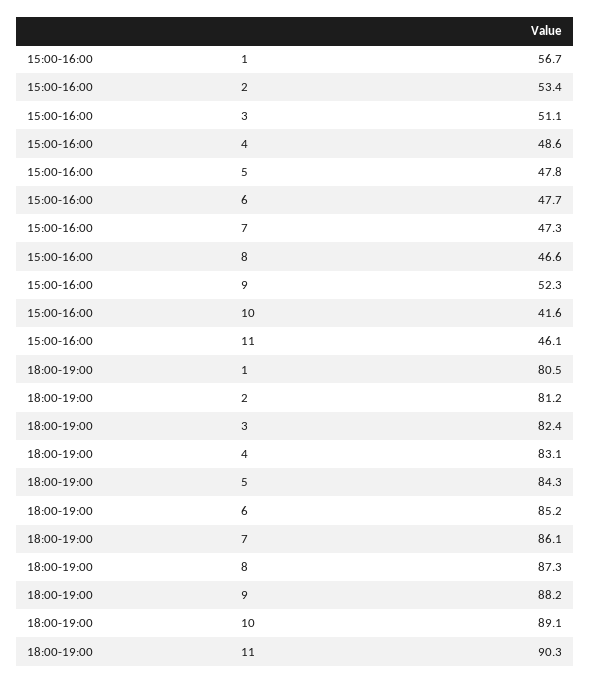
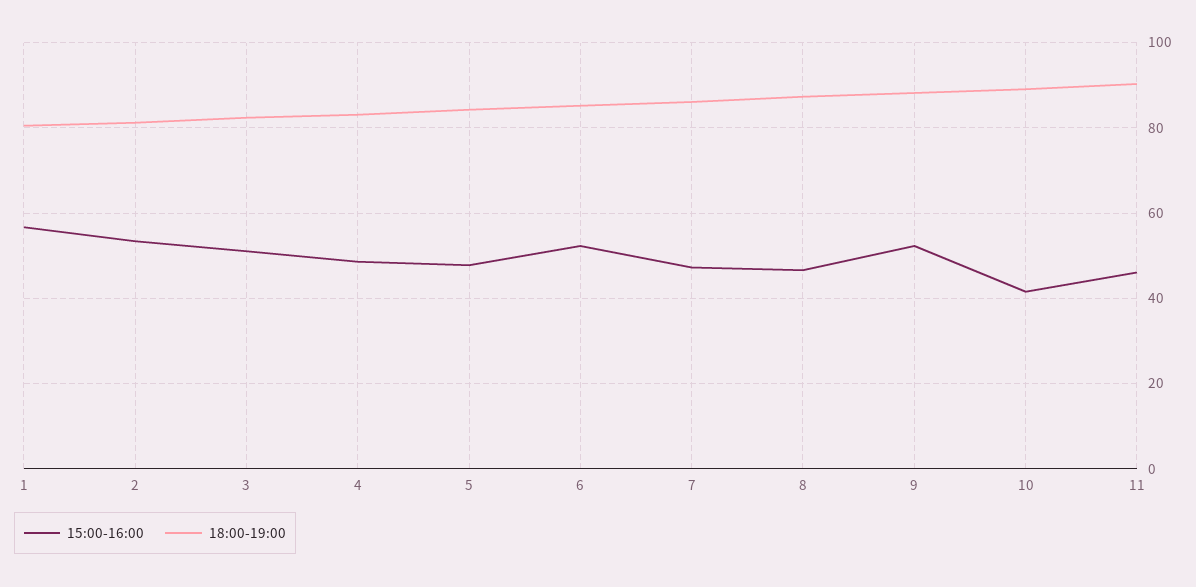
  {
    "15:00-16:00": {
      "1": 56.7,
      "2": 53.4,
      "3": 51.1,
      "4": 48.6,
      "5": 47.8,
-     "6": 47.7,
+     "6": 52,
      "7": 47.3,
      "8": 46.6,
      "9": 52.3,
      "10": 41.6,
      "11": 46.1
    },
    "18:00-19:00": {
      "1": 80.5,
      "2": 81.2,
      "3": 82.4,
      "4": 83.1,
      "5": 84.3,
      "6": 85.2,
      "7": 86.1,
      "8": 87.3,
      "9": 88.2,
      "10": 89.1,
      "11": 90.3
    }
  }

